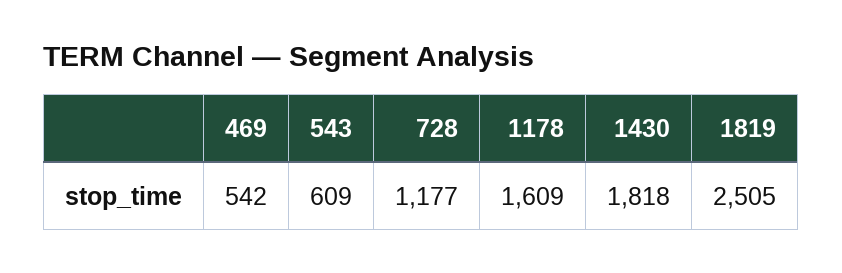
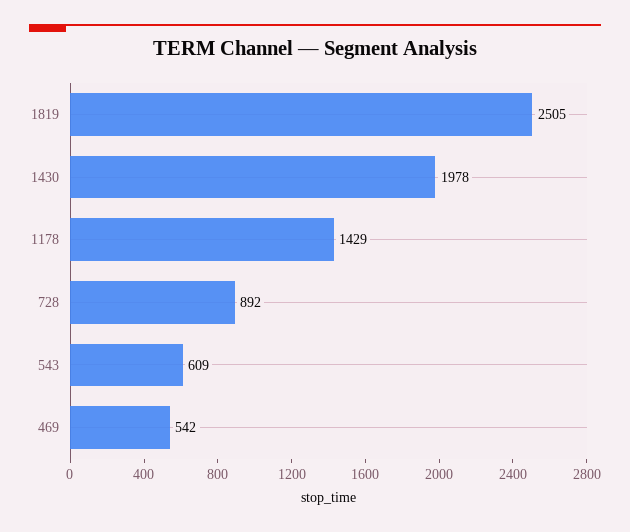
  {
    "469": 542,
    "543": 609,
-   "728": 1177,
+   "728": 892,
-   "1178": 1609,
+   "1178": 1429,
-   "1430": 1818,
+   "1430": 1978,
    "1819": 2505
  }

